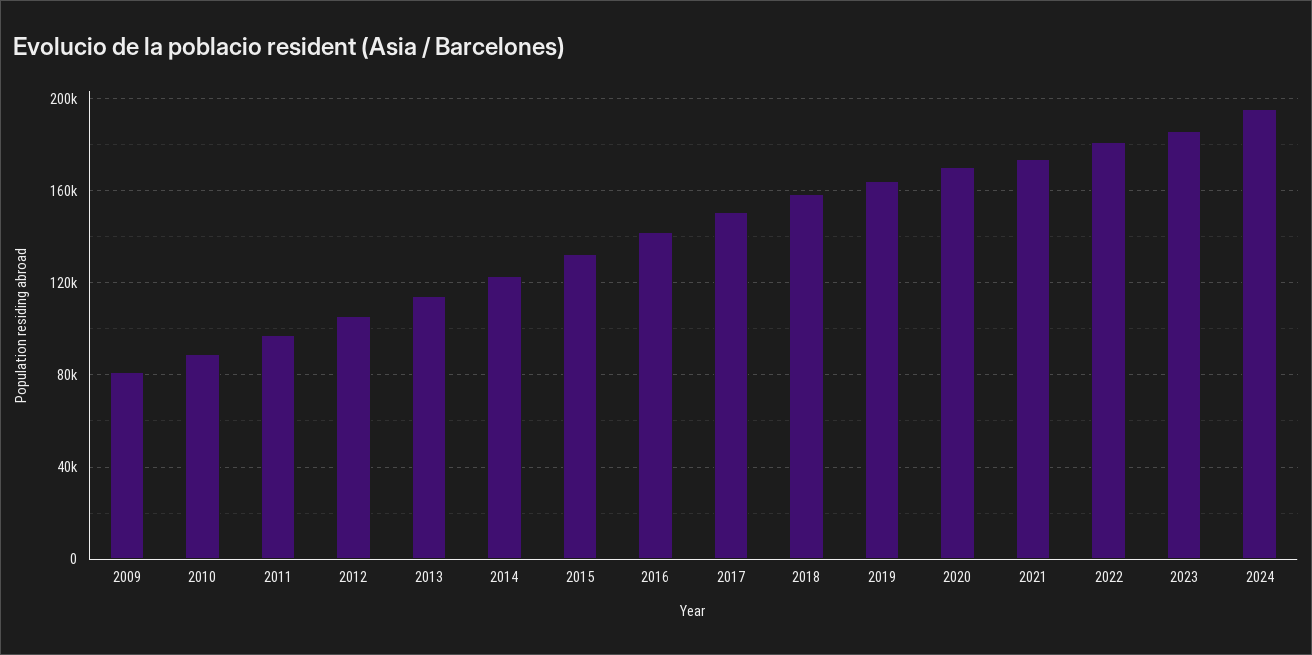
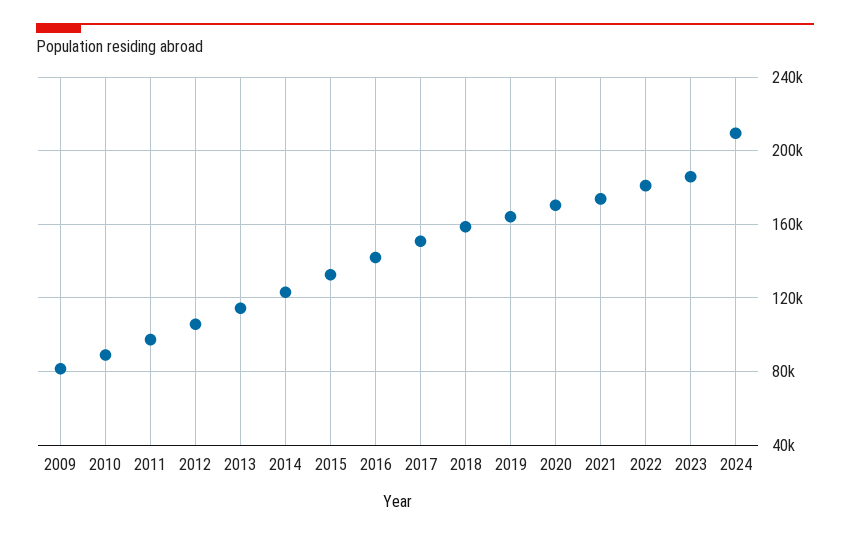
  {
    "2009": 80000,
    "2010": 90000,
    "2011": 95000,
    "2012": 105000,
    "2013": 115000,
    "2014": 125000,
    "2015": 135000,
    "2016": 140000,
    "2017": 150000,
    "2018": 160000,
    "2019": 165000,
    "2020": 170000,
    "2021": 175000,
    "2022": 180000,
    "2023": 185000,
-   "2024": 195000
+   "2024": 210000
  }

